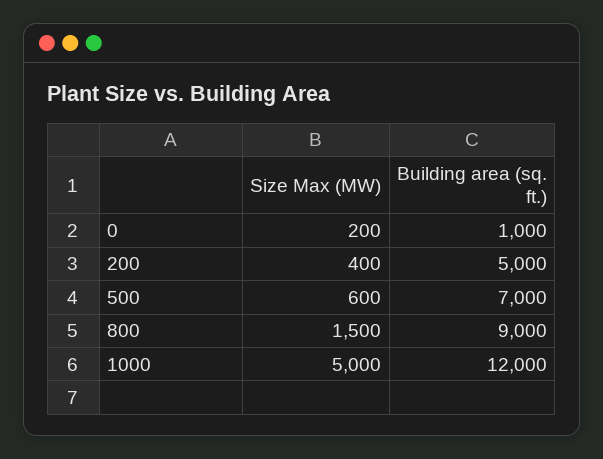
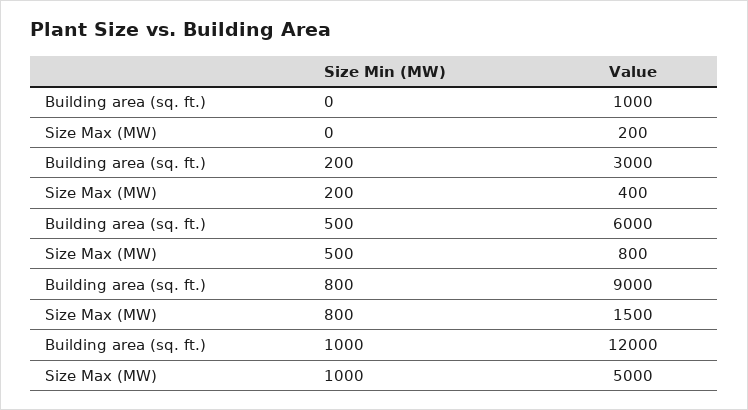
  {
    "Size Max (MW)": {
      "0": 200,
      "200": 400,
-     "500": 600,
+     "500": 800,
      "800": 1500,
      "1000": 5000
    },
    "Building area (sq. ft.)": {
      "0": 1000,
-     "200": 5000,
+     "200": 3000,
-     "500": 7000,
+     "500": 6000,
      "800": 9000,
      "1000": 12000
    }
  }

